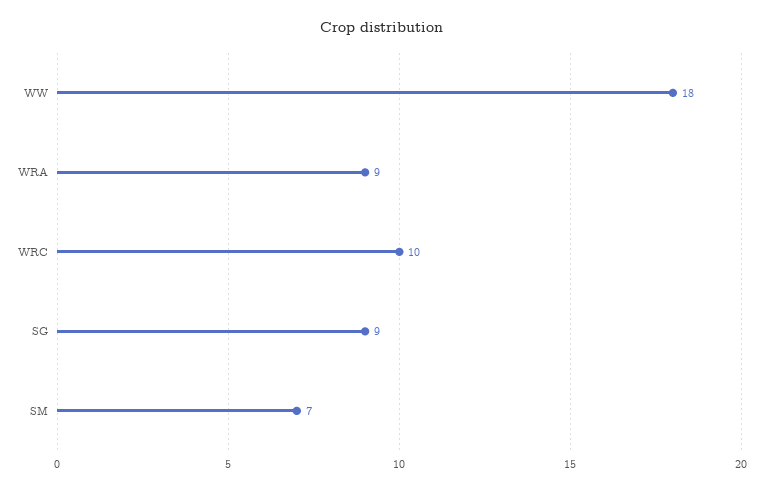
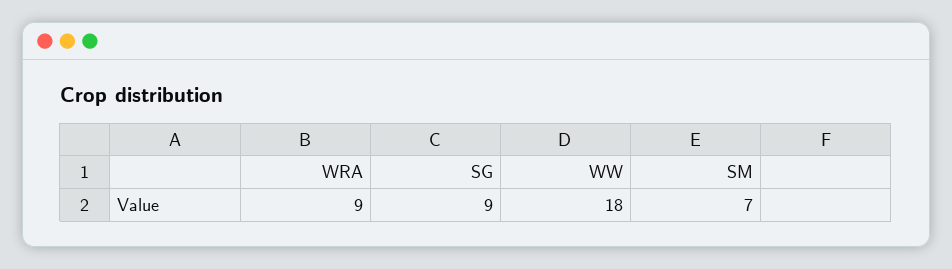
  {
    "WW": 18,
    "WRA": 9,
-   "WRC": 10,
    "SG": 9,
    "SM": 7
  }

